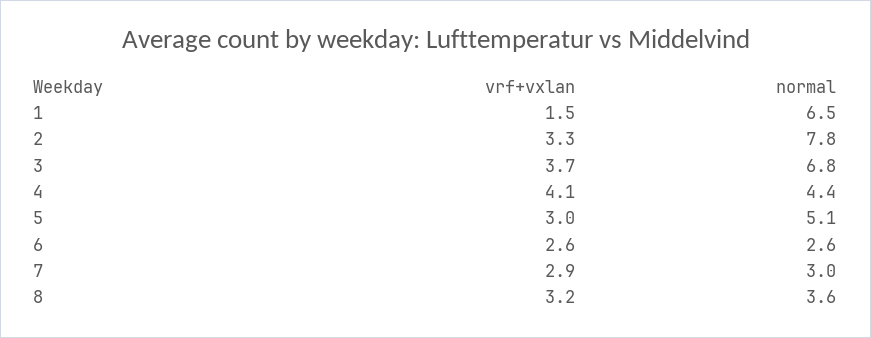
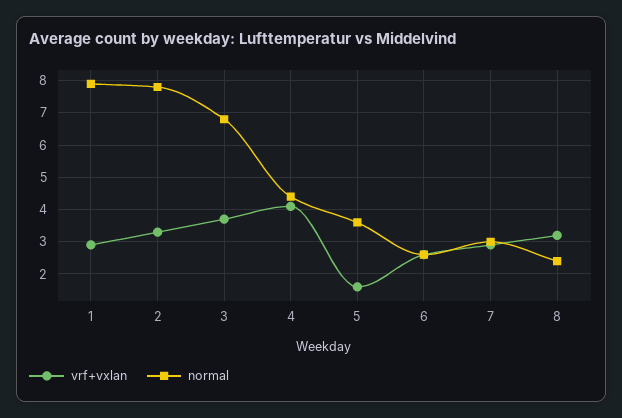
  {
    "vrf+vxlan": {
-     "1": 1.5,
+     "1": 3,
      "2": 3.3,
      "3": 3.7,
      "4": 4.1,
-     "5": 3,
+     "5": 1.5,
      "6": 2.6,
      "7": 2.9,
      "8": 3.2
    },
    "normal": {
-     "1": 6.5,
+     "1": 8,
      "2": 7.8,
      "3": 6.8,
      "4": 4.4,
-     "5": 5.1,
+     "5": 3.5,
      "6": 2.6,
      "7": 3,
-     "8": 3.6
+     "8": 2.5
    }
  }

